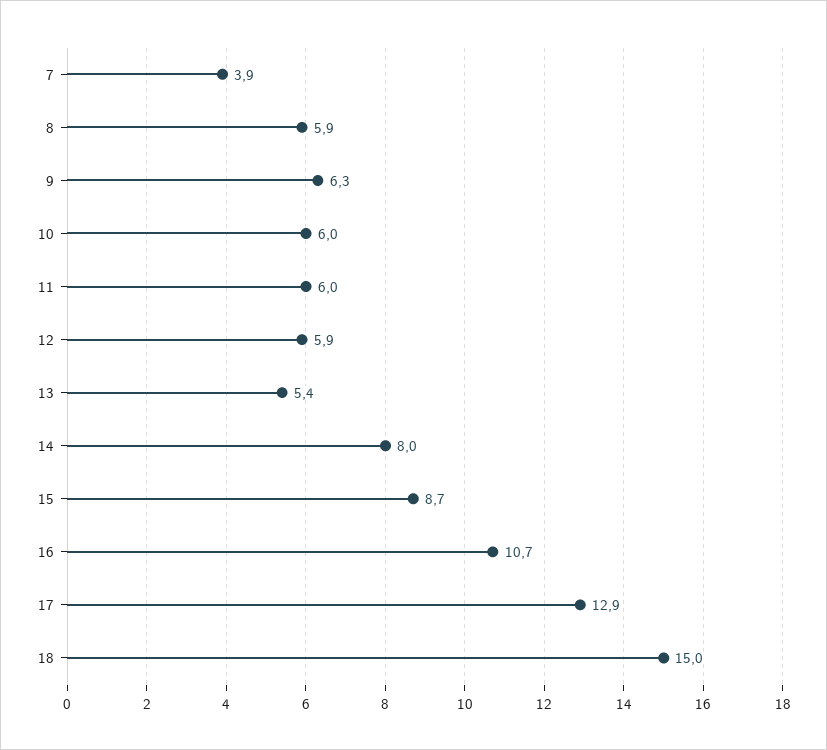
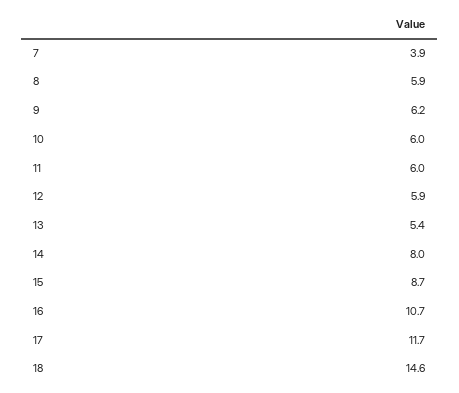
  {
    "7": 3.9,
    "8": 5.9,
-   "9": 6.3,
+   "9": 6.2,
    "10": 6,
    "11": 6,
    "12": 5.9,
    "13": 5.4,
    "14": 8,
    "15": 8.7,
    "16": 10.7,
-   "17": 12.9,
+   "17": 11.7,
-   "18": 15
+   "18": 14.6
  }

